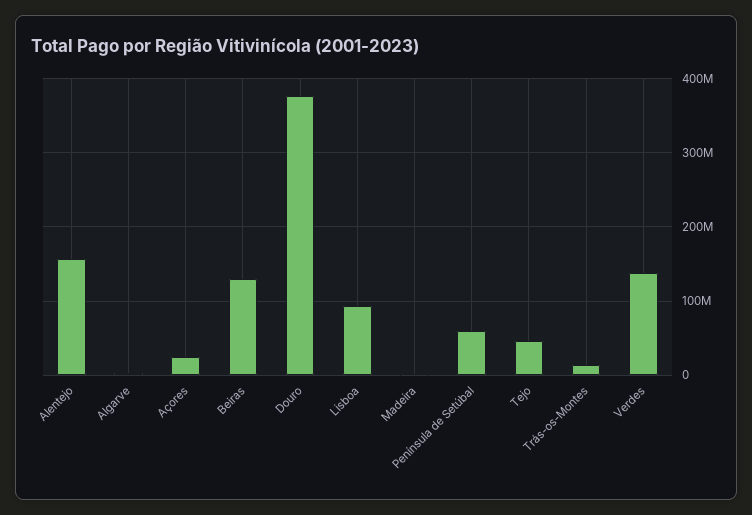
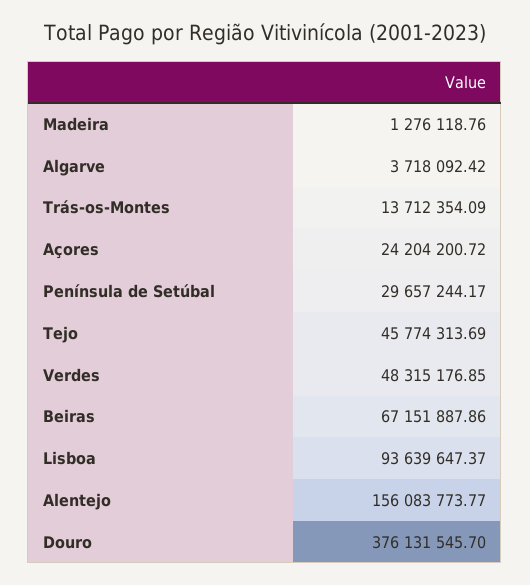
  {
    "Alentejo": 156083773.77,
    "Algarve": 3718092.42,
    "Açores": 24204200.72,
-   "Beiras": 130000000,
+   "Beiras": 67151887.86,
    "Douro": 376131545.7,
    "Lisboa": 93639647.37,
    "Madeira": 1276118.76,
-   "Península de Setúbal": 60000000,
+   "Península de Setúbal": 29657244.17,
    "Tejo": 45774313.69,
    "Trás-os-Montes": 13712354.09,
-   "Verdes": 140000000
+   "Verdes": 48315176.85
  }

